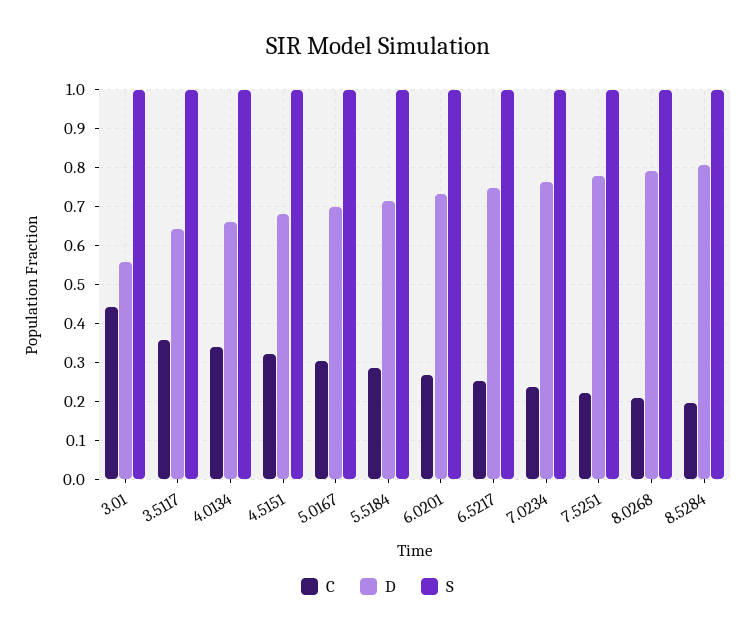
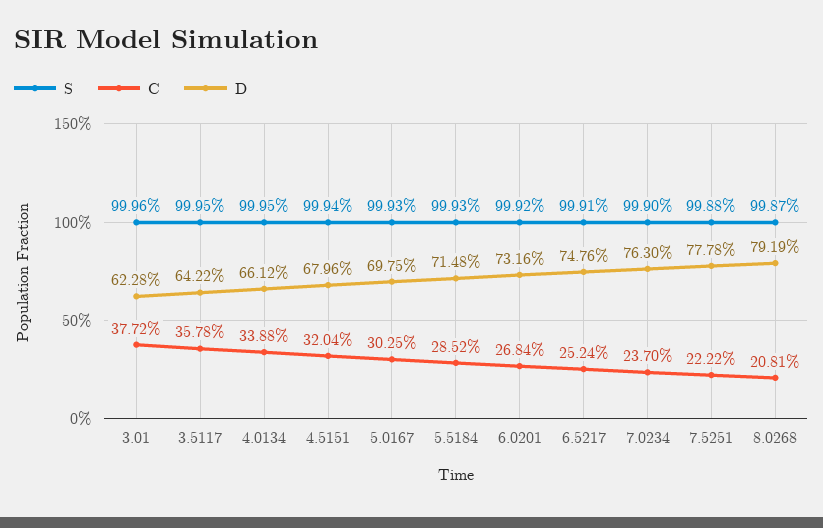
  {
    "C": {
-     "3.01": 0.44,
+     "3.01": 0.3772,
      "3.5117": 0.3578,
      "4.0134": 0.3388,
      "4.5151": 0.3204,
      "5.0167": 0.3025,
      "5.5184": 0.2852,
      "6.0201": 0.2684,
      "6.5217": 0.2524,
      "7.0234": 0.237,
      "7.5251": 0.2222,
-     "8.0268": 0.2081,
+     "8.0268": 0.2081
-     "8.5284": 0.2
    },
    "D": {
-     "3.01": 0.56,
+     "3.01": 0.6228,
      "3.5117": 0.6422,
      "4.0134": 0.6612,
      "4.5151": 0.6796,
      "5.0167": 0.6975,
      "5.5184": 0.7148,
      "6.0201": 0.7316,
      "6.5217": 0.7476,
      "7.0234": 0.763,
      "7.5251": 0.7778,
-     "8.0268": 0.7919,
+     "8.0268": 0.7919
-     "8.5284": 0.8
    },
    "S": {
      "3.01": 0.9996,
      "3.5117": 0.9995,
      "4.0134": 0.9995,
      "4.5151": 0.9994,
      "5.0167": 0.9993,
      "5.5184": 0.9993,
      "6.0201": 0.9992,
      "6.5217": 0.9991,
      "7.0234": 0.999,
      "7.5251": 0.9988,
-     "8.0268": 0.9987,
+     "8.0268": 0.9987
-     "8.5284": 1
    }
  }

